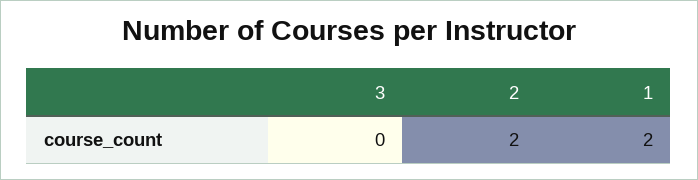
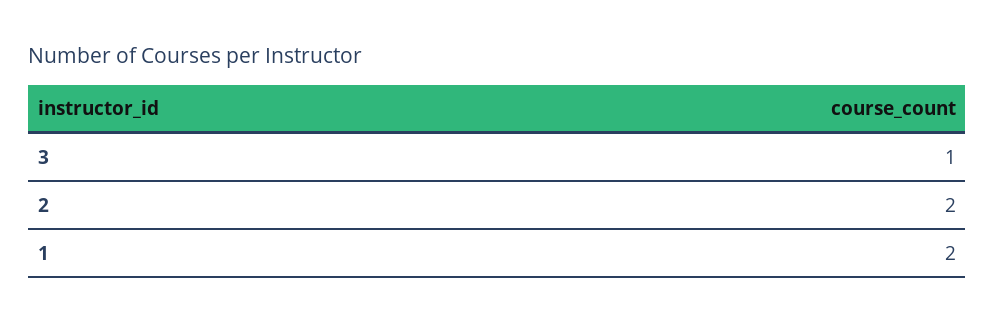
  {
-   "3": 0,
+   "3": 1,
    "2": 2,
    "1": 2
  }

